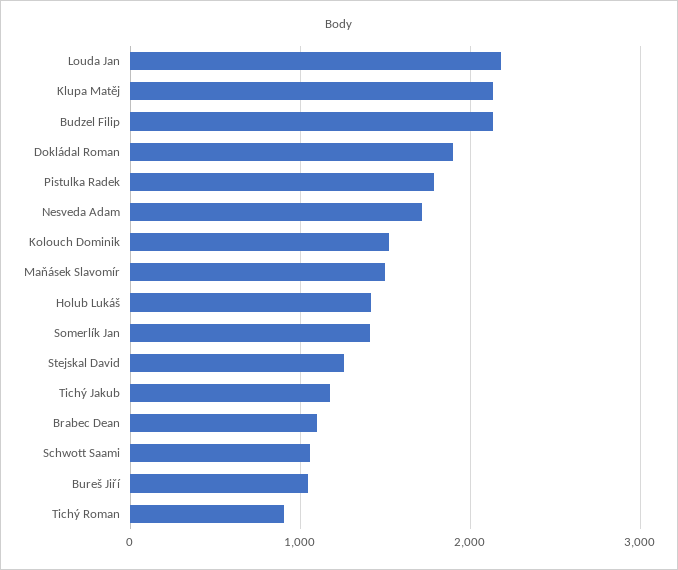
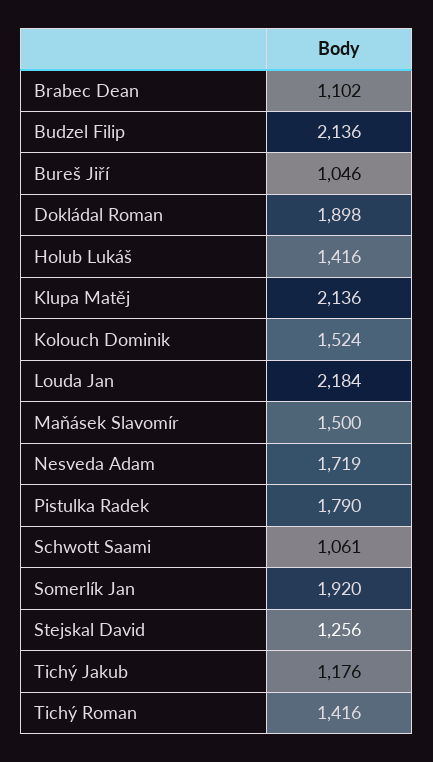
  {
    "Louda Jan": 2184,
    "Klupa Matěj": 2136,
    "Budzel Filip": 2136,
    "Dokládal Roman": 1898,
    "Pistulka Radek": 1790,
    "Nesveda Adam": 1719,
    "Kolouch Dominik": 1524,
    "Maňásek Slavomír": 1500,
    "Holub Lukáš": 1416,
-   "Somerlík Jan": 1400,
+   "Somerlík Jan": 1920,
    "Stejskal David": 1256,
    "Tichý Jakub": 1176,
    "Brabec Dean": 1102,
    "Schwott Saami": 1061,
    "Bureš Jiří": 1046,
-   "Tichý Roman": 900
+   "Tichý Roman": 1416
  }

